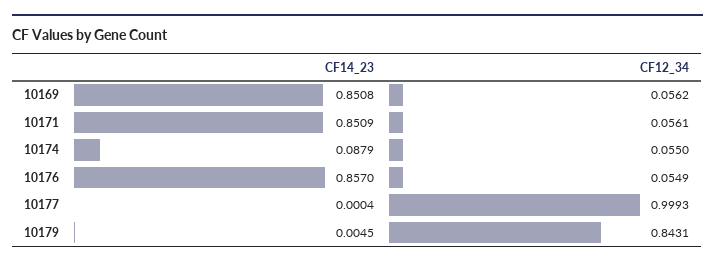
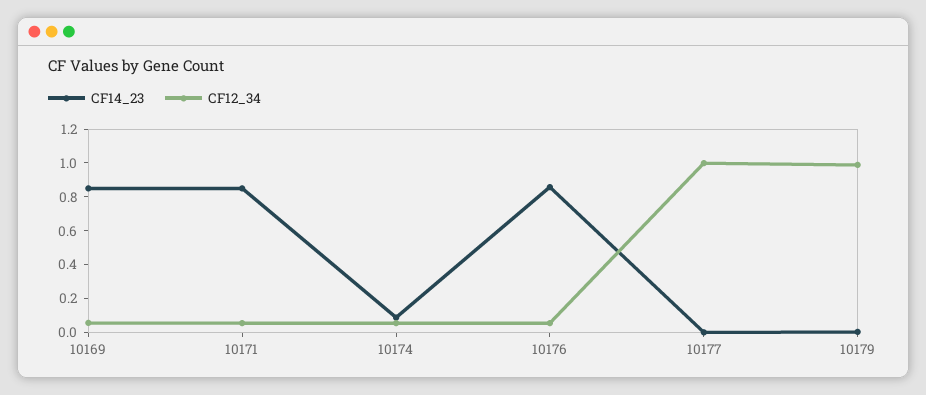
  {
    "CF14_23": {
      "10169": 0.8508,
      "10171": 0.8509,
      "10174": 0.0879,
      "10176": 0.857,
      "10177": 0.0004,
      "10179": 0.0045
    },
    "CF12_34": {
      "10169": 0.0562,
      "10171": 0.0561,
      "10174": 0.055,
      "10176": 0.0549,
      "10177": 0.9993,
-     "10179": 0.8431
+     "10179": 1
    }
  }

